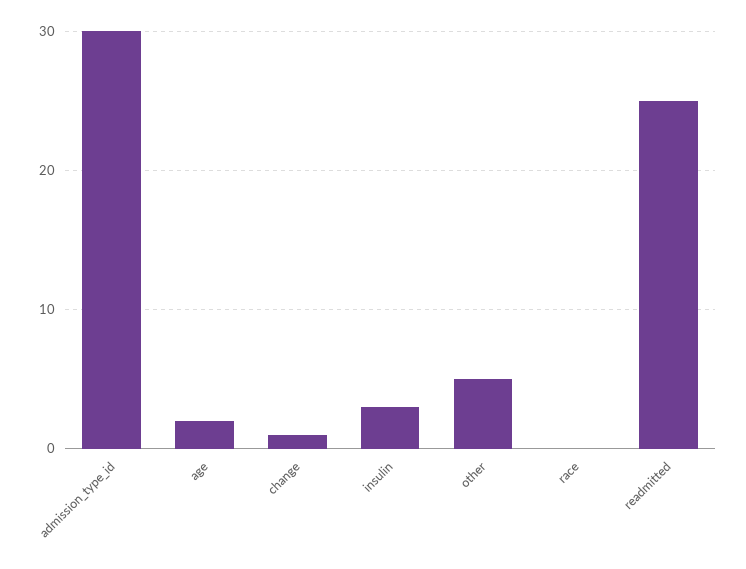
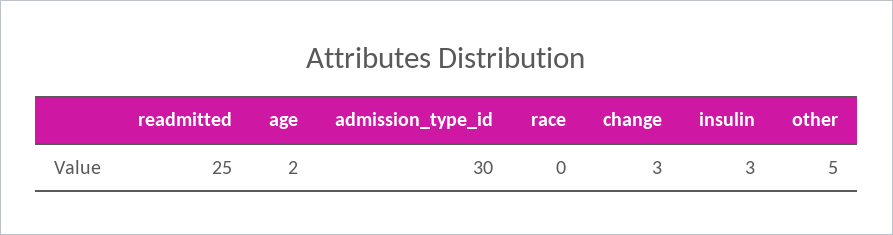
  {
    "admission_type_id": 30,
    "age": 2,
-   "change": 1,
+   "change": 3,
    "insulin": 3,
    "other": 5,
    "race": 0,
    "readmitted": 25
  }

